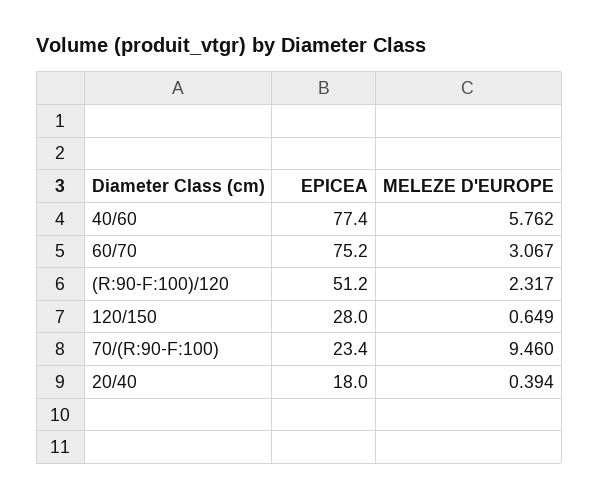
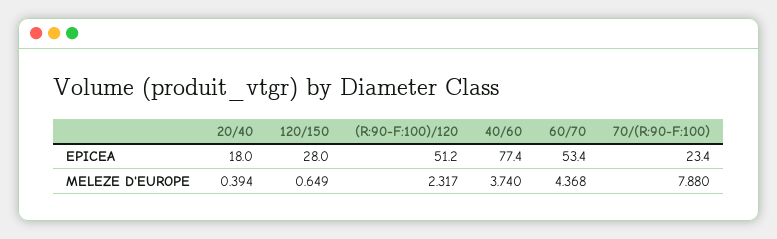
  {
    "EPICEA": {
      "40/60": 77.4,
-     "60/70": 75.2,
+     "60/70": 53.4,
      "(R:90-F:100)/120": 51.2,
      "120/150": 28,
      "70/(R:90-F:100)": 23.4,
      "20/40": 18
    },
    "MELEZE D'EUROPE": {
-     "40/60": 5.762,
+     "40/60": 3.74,
-     "60/70": 3.067,
+     "60/70": 4.368,
      "(R:90-F:100)/120": 2.317,
      "120/150": 0.649,
-     "70/(R:90-F:100)": 9.46,
+     "70/(R:90-F:100)": 7.88,
      "20/40": 0.394
    }
  }

